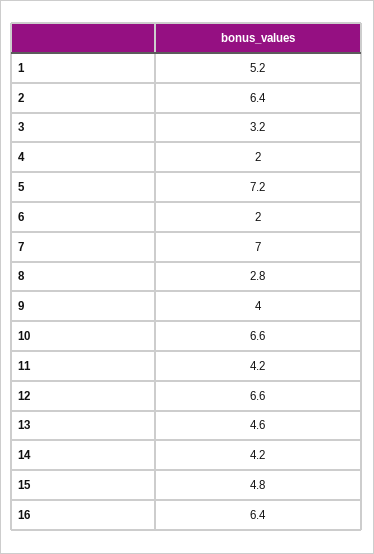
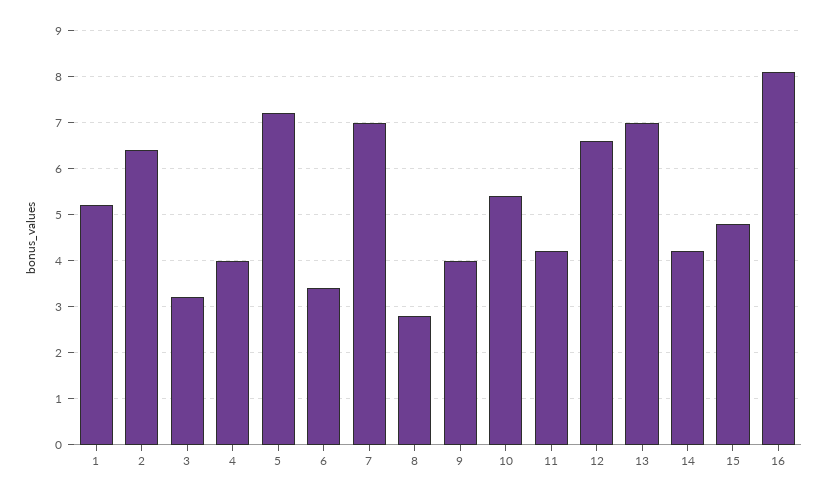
  {
    "1": 5.2,
    "2": 6.4,
    "3": 3.2,
-   "4": 2,
+   "4": 4,
    "5": 7.2,
-   "6": 2,
+   "6": 3.5,
    "7": 7,
    "8": 2.8,
    "9": 4,
-   "10": 6.6,
+   "10": 5.5,
    "11": 4.2,
    "12": 6.6,
-   "13": 4.6,
+   "13": 7,
    "14": 4.2,
    "15": 4.8,
-   "16": 6.4
+   "16": 8
  }

